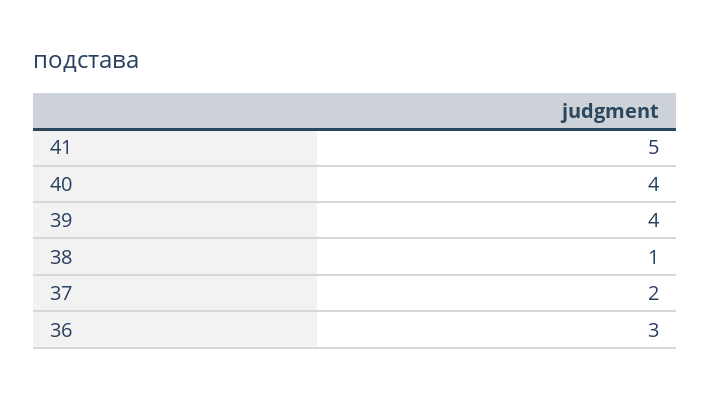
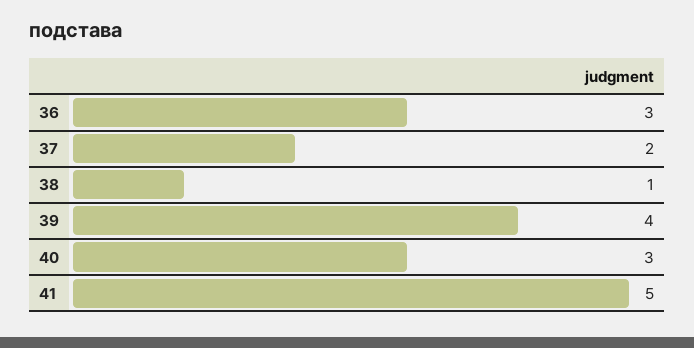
  {
    "41": 5,
-   "40": 4,
+   "40": 3,
    "39": 4,
    "38": 1,
    "37": 2,
    "36": 3
  }

